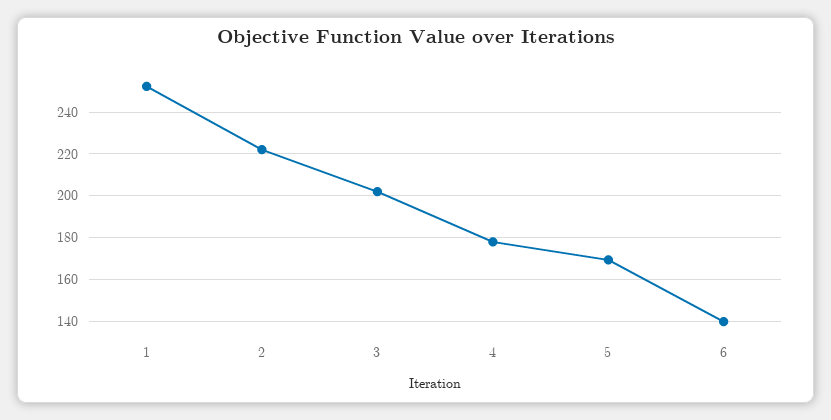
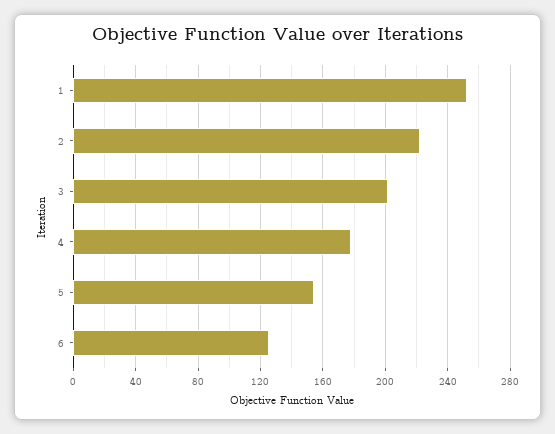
  {
    "1": 250,
    "2": 220,
    "3": 200,
    "4": 180,
-   "5": 170,
+   "5": 155,
-   "6": 140
+   "6": 125
  }

